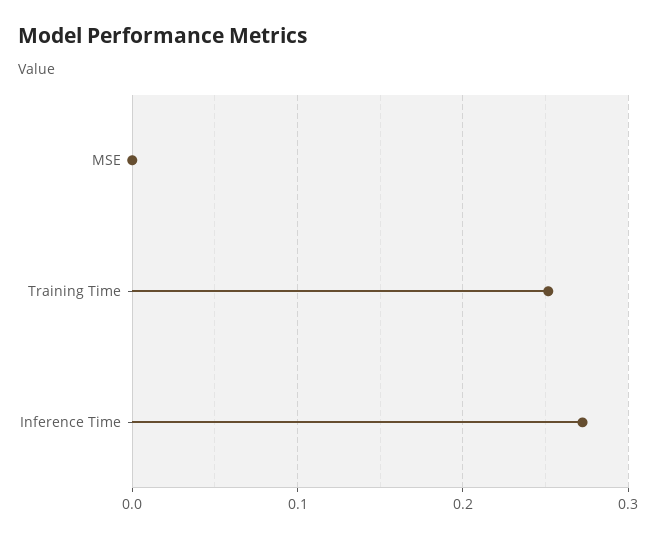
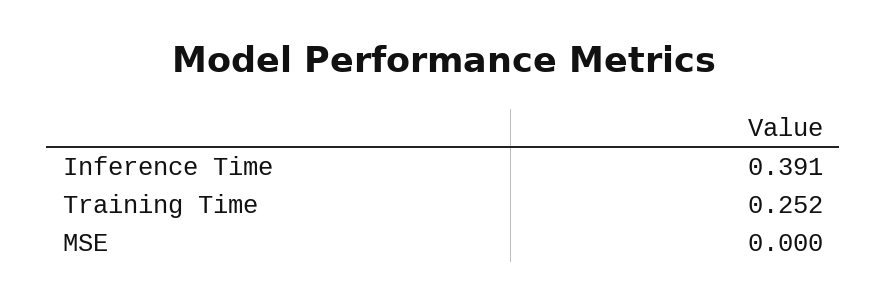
  {
    "MSE": 0,
    "Training Time": 0.252,
-   "Inference Time": 0.27
+   "Inference Time": 0.391
  }

